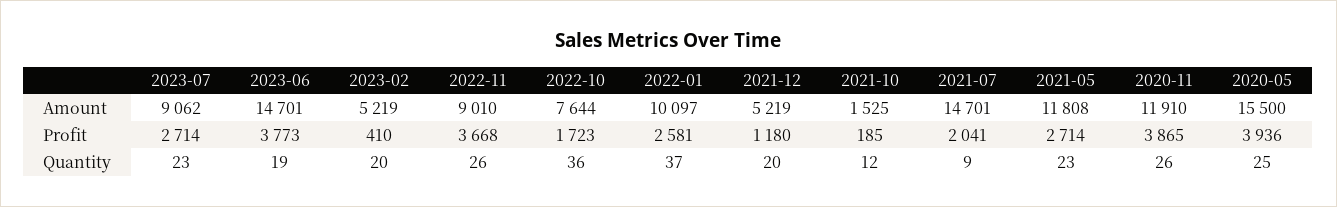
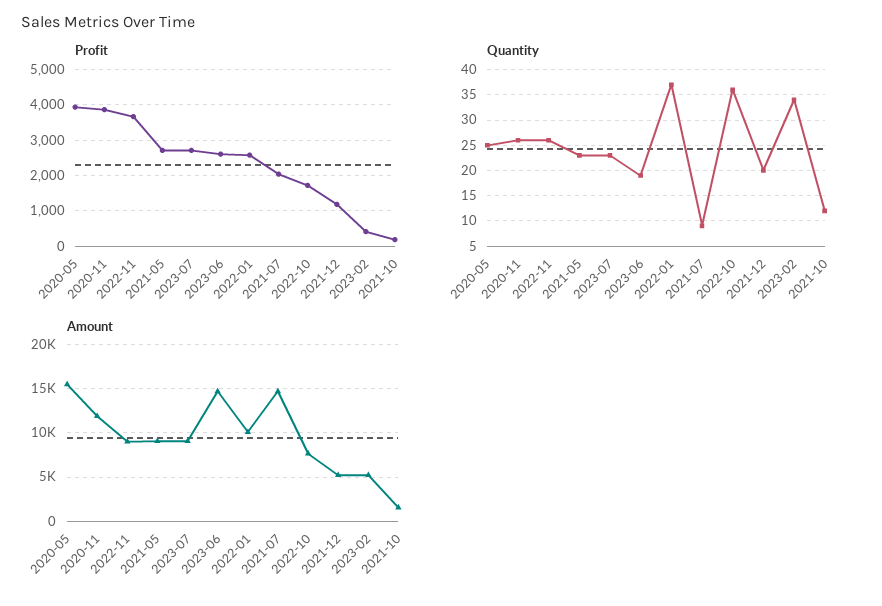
  {
    "Amount": {
      "2023-07": 9062,
      "2023-06": 14701,
      "2023-02": 5219,
      "2022-11": 9010,
      "2022-10": 7644,
      "2022-01": 10097,
      "2021-12": 5219,
      "2021-10": 1525,
      "2021-07": 14701,
-     "2021-05": 11808,
+     "2021-05": 9000,
      "2020-11": 11910,
      "2020-05": 15500
    },
    "Profit": {
      "2023-07": 2714,
-     "2023-06": 3773,
+     "2023-06": 2600,
      "2023-02": 410,
      "2022-11": 3668,
      "2022-10": 1723,
      "2022-01": 2581,
      "2021-12": 1180,
      "2021-10": 185,
      "2021-07": 2041,
      "2021-05": 2714,
      "2020-11": 3865,
      "2020-05": 3936
    },
    "Quantity": {
      "2023-07": 23,
      "2023-06": 19,
-     "2023-02": 20,
+     "2023-02": 35,
      "2022-11": 26,
      "2022-10": 36,
      "2022-01": 37,
      "2021-12": 20,
      "2021-10": 12,
      "2021-07": 9,
      "2021-05": 23,
      "2020-11": 26,
      "2020-05": 25
    }
  }

